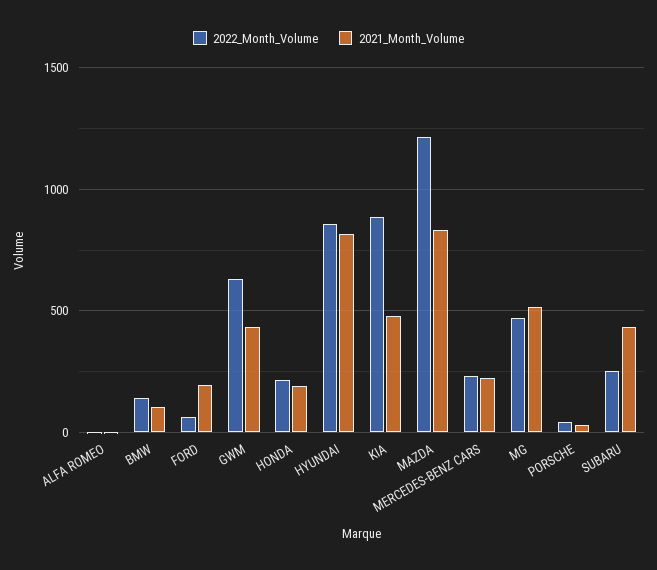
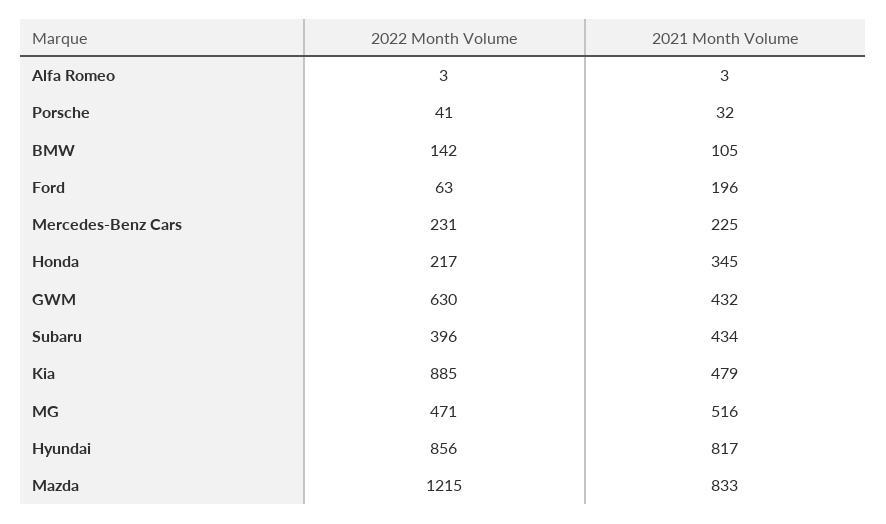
  {
    "2022_Month_Volume": {
      "ALFA ROMEO": 3,
      "BMW": 142,
      "FORD": 63,
      "GWM": 630,
      "HONDA": 217,
      "HYUNDAI": 856,
      "KIA": 885,
      "MAZDA": 1215,
      "MERCEDES-BENZ CARS": 231,
      "MG": 471,
      "PORSCHE": 41,
-     "SUBARU": 250
+     "SUBARU": 396
    },
    "2021_Month_Volume": {
      "ALFA ROMEO": 3,
      "BMW": 105,
      "FORD": 196,
      "GWM": 432,
-     "HONDA": 200,
+     "HONDA": 345,
      "HYUNDAI": 817,
      "KIA": 479,
      "MAZDA": 833,
      "MERCEDES-BENZ CARS": 225,
      "MG": 516,
      "PORSCHE": 32,
      "SUBARU": 434
    }
  }

